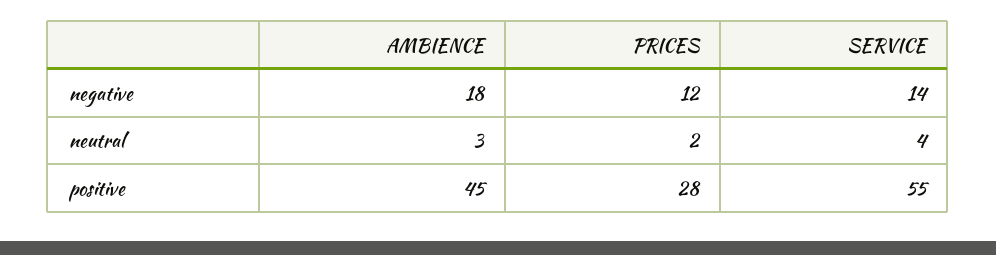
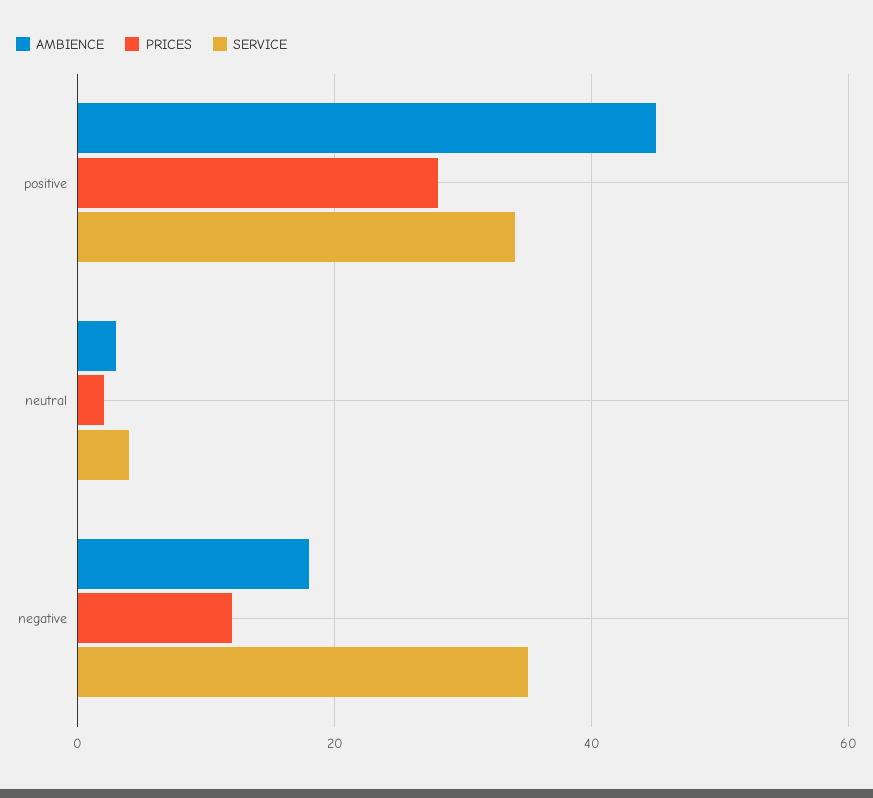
  {
    "AMBIENCE": {
      "negative": 18,
      "neutral": 3,
      "positive": 45
    },
    "PRICES": {
      "negative": 12,
      "neutral": 2,
      "positive": 28
    },
    "SERVICE": {
-     "negative": 14,
+     "negative": 35,
      "neutral": 4,
-     "positive": 55
+     "positive": 35
    }
  }

